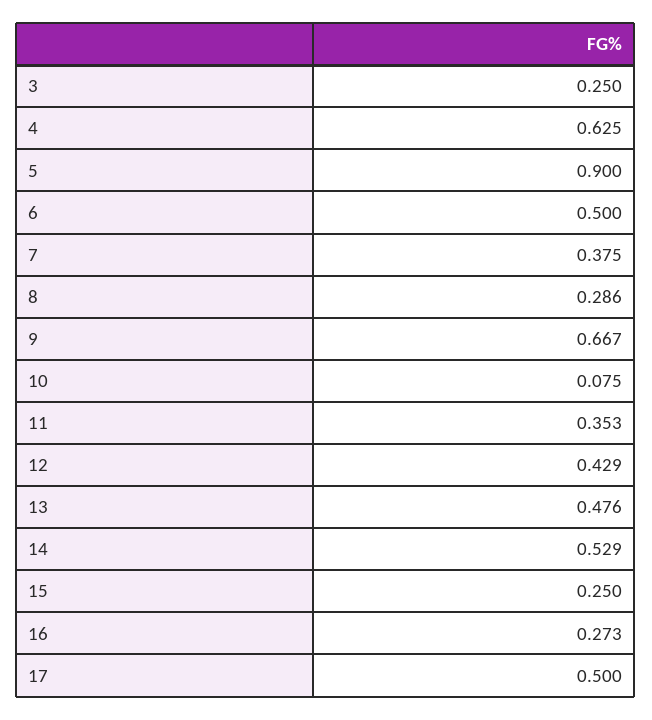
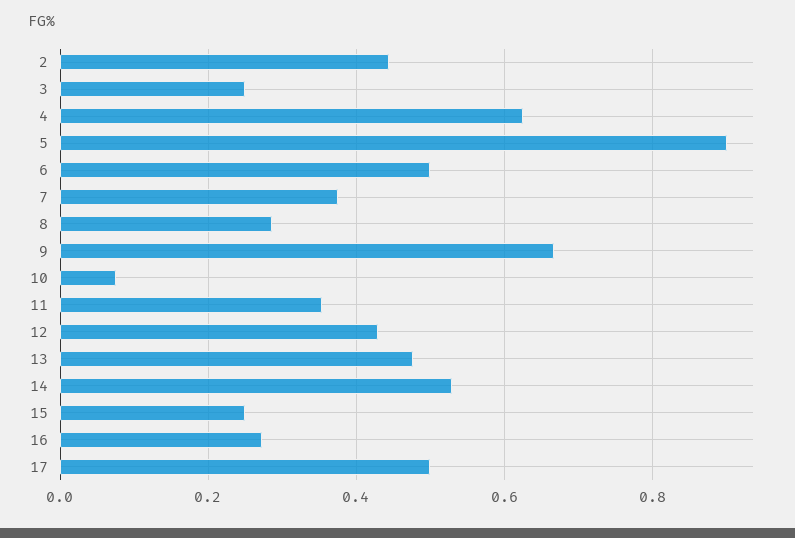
  {
    "3": 0.25,
    "4": 0.625,
    "5": 0.9,
    "6": 0.5,
    "7": 0.375,
    "8": 0.286,
    "9": 0.667,
    "10": 0.075,
    "11": 0.353,
    "12": 0.429,
    "13": 0.476,
    "14": 0.529,
    "15": 0.25,
    "16": 0.273,
-   "17": 0.5
+   "17": 0.5,
+   "2": 0.44
  }

